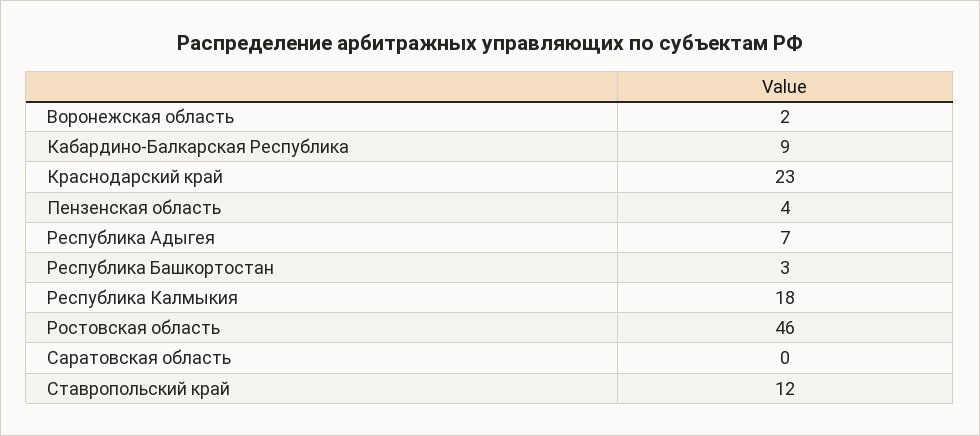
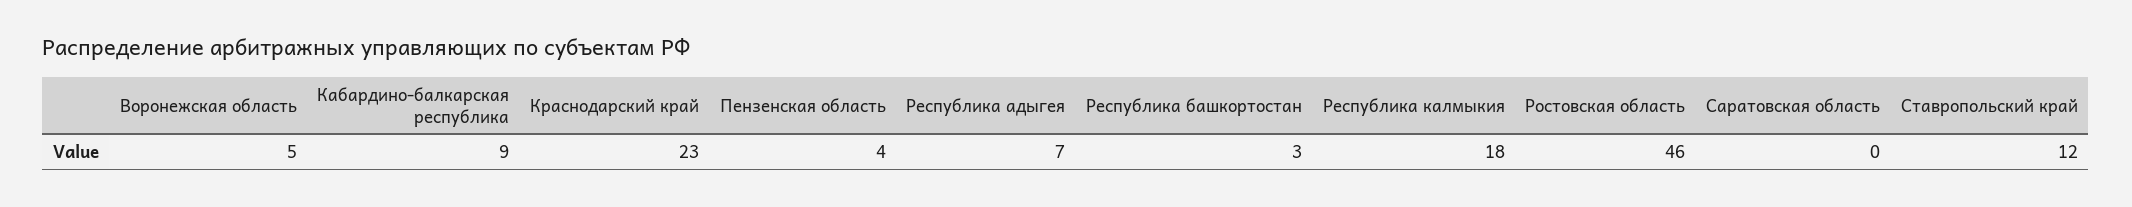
  {
-   "Воронежская область": 2,
+   "Воронежская область": 5,
    "Кабардино-Балкарская Республика": 9,
    "Краснодарский край": 23,
    "Пензенская область": 4,
    "Республика Адыгея": 7,
    "Республика Башкортостан": 3,
    "Республика Калмыкия": 18,
    "Ростовская область": 46,
    "Саратовская область": 0,
    "Ставропольский край": 12
  }

